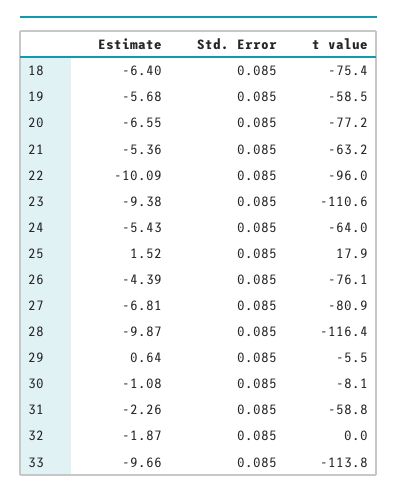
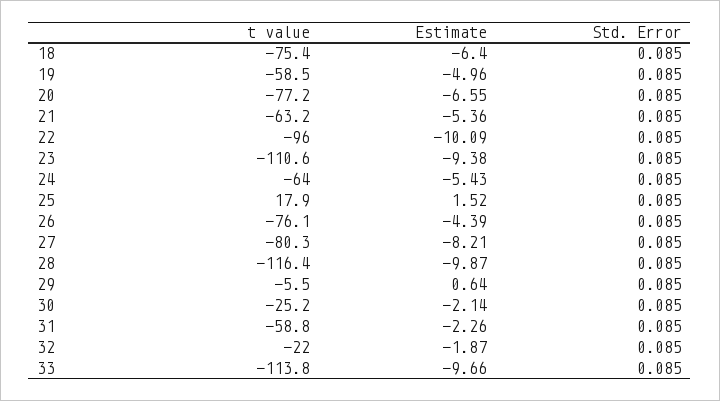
  {
    "Estimate": {
      "18": -6.4,
-     "19": -5.68,
+     "19": -4.96,
      "20": -6.55,
      "21": -5.36,
      "22": -10.09,
      "23": -9.38,
      "24": -5.43,
      "25": 1.52,
      "26": -4.39,
-     "27": -6.81,
+     "27": -8.21,
      "28": -9.87,
      "29": 0.64,
-     "30": -1.08,
+     "30": -2.14,
      "31": -2.26,
      "32": -1.87,
      "33": -9.66
    },
    "Std. Error": {
      "18": 0.085,
      "19": 0.085,
      "20": 0.085,
      "21": 0.085,
      "22": 0.085,
      "23": 0.085,
      "24": 0.085,
      "25": 0.085,
      "26": 0.085,
      "27": 0.085,
      "28": 0.085,
      "29": 0.085,
      "30": 0.085,
      "31": 0.085,
      "32": 0.085,
      "33": 0.085
    },
    "t value": {
      "18": -75.4,
      "19": -58.5,
      "20": -77.2,
      "21": -63.2,
      "22": -96,
      "23": -110.6,
      "24": -64,
      "25": 17.9,
      "26": -76.1,
-     "27": -80.9,
+     "27": -80.3,
      "28": -116.4,
      "29": -5.5,
-     "30": -8.1,
+     "30": -25.2,
      "31": -58.8,
-     "32": 0,
+     "32": -22,
      "33": -113.8
    }
  }

